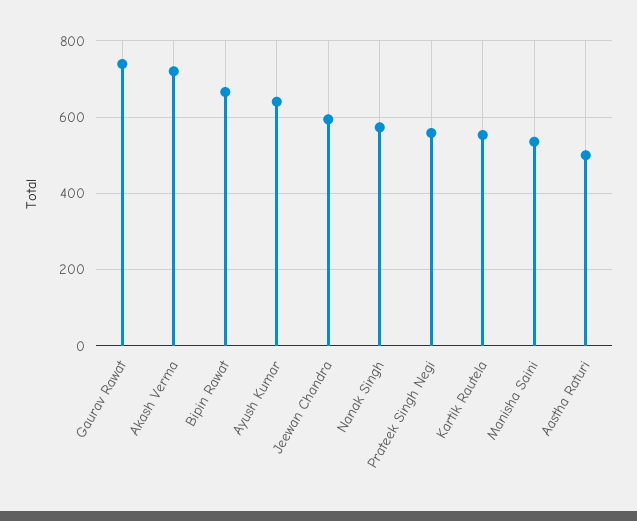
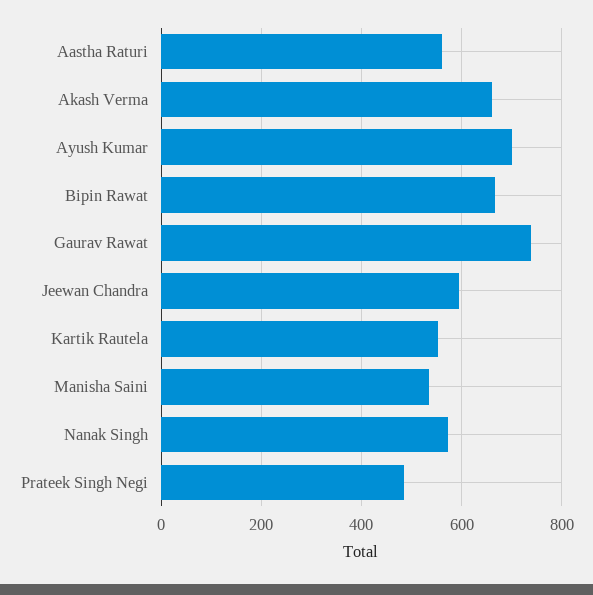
  {
    "Gaurav Rawat": 740,
-   "Akash Verma": 720,
+   "Akash Verma": 660,
    "Bipin Rawat": 660,
-   "Ayush Kumar": 640,
+   "Ayush Kumar": 700,
    "Jeewan Chandra": 600,
    "Nanak Singh": 580,
-   "Prateek Singh Negi": 560,
+   "Prateek Singh Negi": 480,
    "Kartik Rautela": 560,
    "Manisha Saini": 540,
-   "Aastha Raturi": 500
+   "Aastha Raturi": 560
  }

